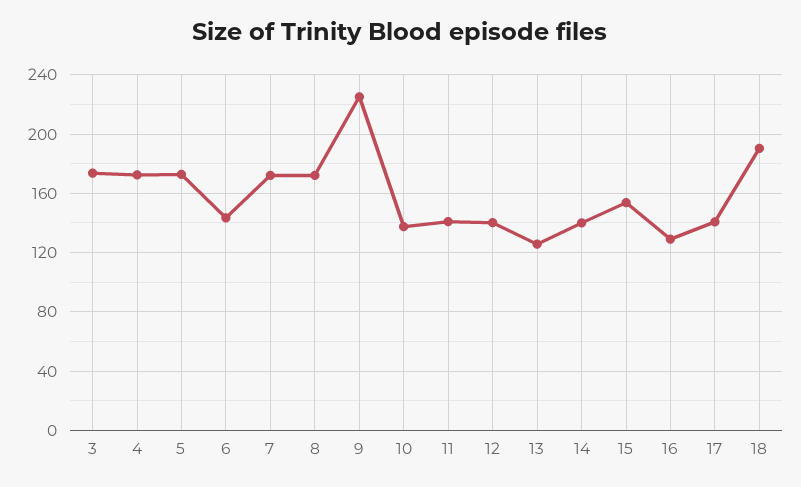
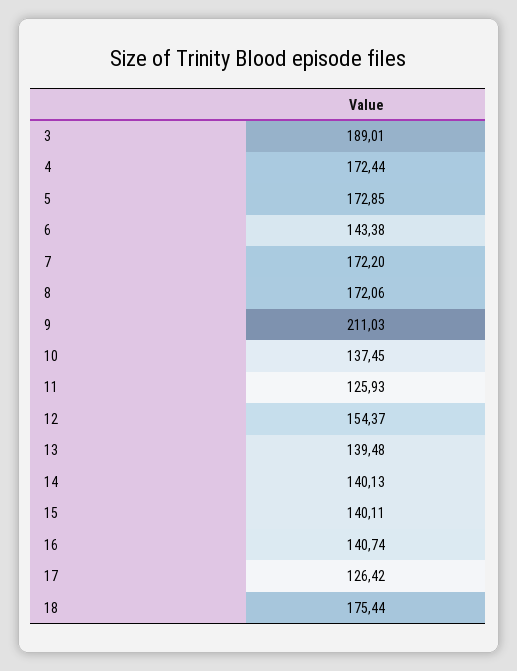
  {
-   "3": 175,
+   "3": 189.01,
    "4": 172.44,
    "5": 172.85,
    "6": 143.38,
    "7": 172.2,
    "8": 172.06,
-   "9": 225,
+   "9": 211.03,
    "10": 137.45,
-   "11": 140,
+   "11": 125.93,
-   "12": 140,
+   "12": 154.37,
-   "13": 125,
+   "13": 139.48,
    "14": 140.13,
-   "15": 155,
+   "15": 140.11,
-   "16": 130,
+   "16": 140.74,
-   "17": 140,
+   "17": 126.42,
-   "18": 190
+   "18": 175.44
  }

